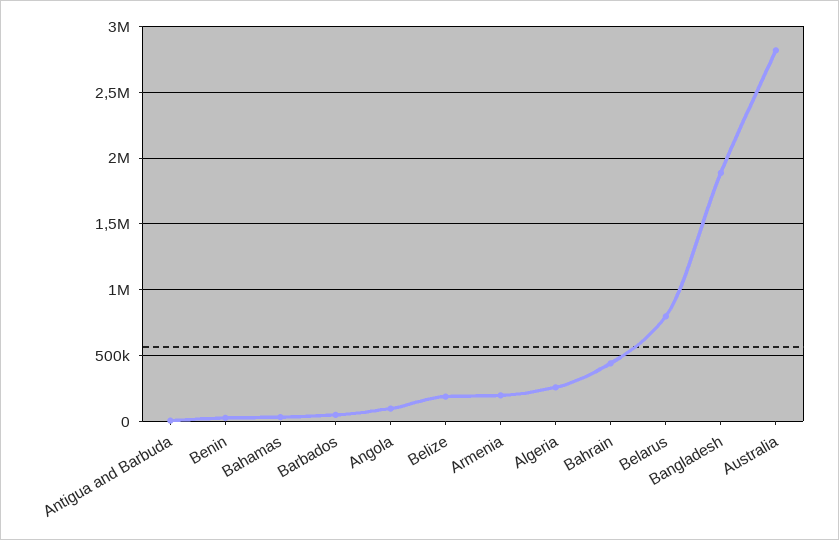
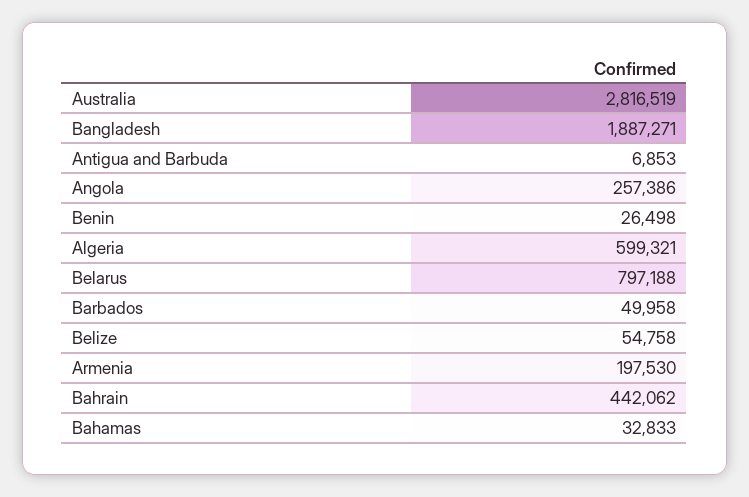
  {
    "Antigua and Barbuda": 6853,
    "Benin": 26498,
    "Bahamas": 32833,
    "Barbados": 49958,
-   "Angola": 100000,
+   "Angola": 257386,
-   "Belize": 200000,
+   "Belize": 54758,
    "Armenia": 197530,
-   "Algeria": 250000,
+   "Algeria": 599321,
    "Bahrain": 442062,
    "Belarus": 797188,
    "Bangladesh": 1887271,
    "Australia": 2816519
  }

